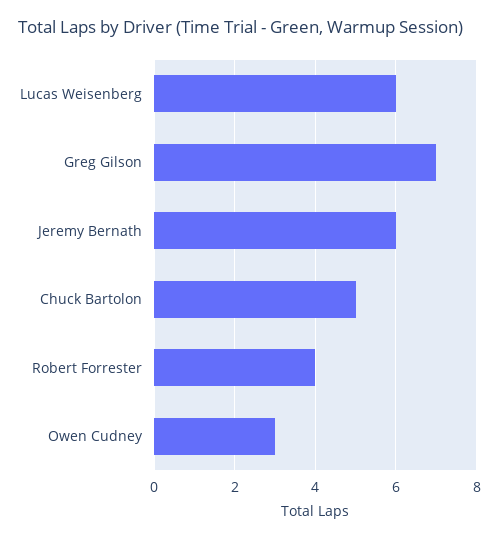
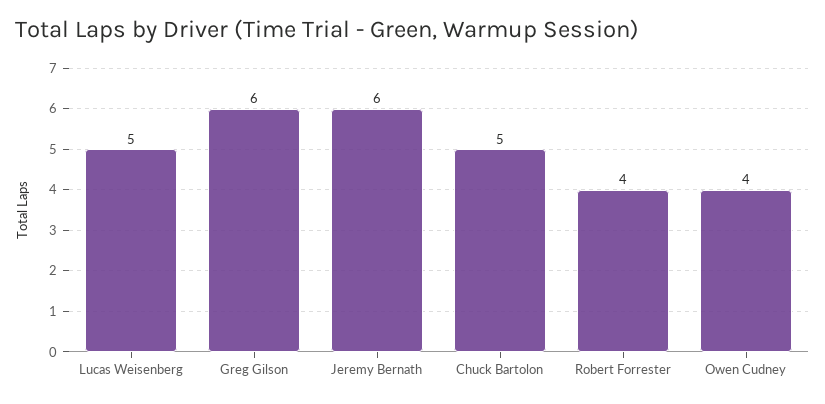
  {
-   "Lucas Weisenberg": 6,
+   "Lucas Weisenberg": 5,
-   "Greg Gilson": 7,
+   "Greg Gilson": 6,
    "Jeremy Bernath": 6,
    "Chuck Bartolon": 5,
    "Robert Forrester": 4,
-   "Owen Cudney": 3
+   "Owen Cudney": 4
  }

